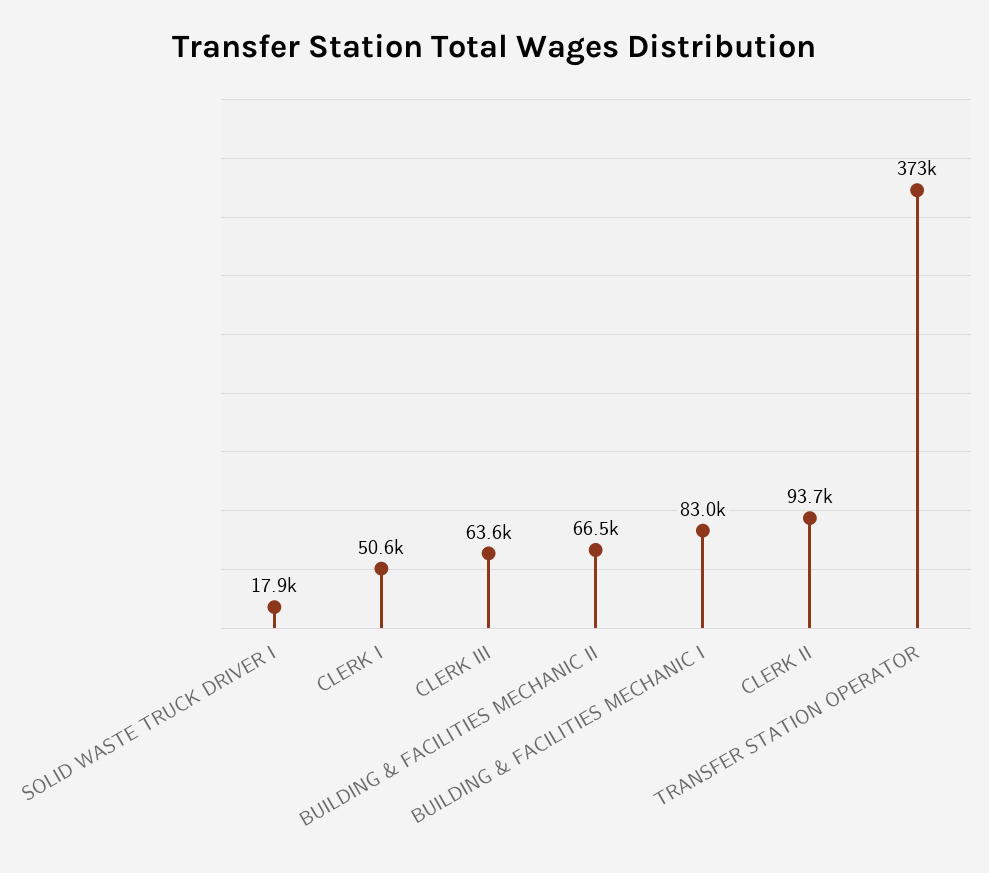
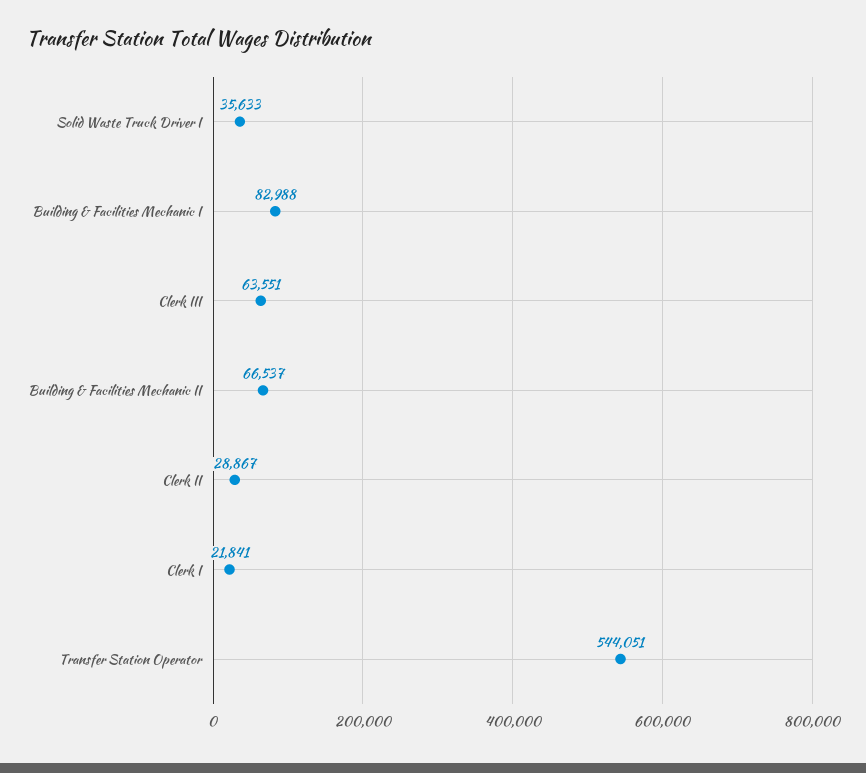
  {
-   "SOLID WASTE TRUCK DRIVER I": 17900,
+   "SOLID WASTE TRUCK DRIVER I": 35633,
-   "CLERK I": 50600,
+   "CLERK I": 21841,
    "CLERK III": 63551,
    "BUILDING & FACILITIES MECHANIC II": 66537,
    "BUILDING & FACILITIES MECHANIC I": 82988,
-   "CLERK II": 93700,
+   "CLERK II": 28867,
-   "TRANSFER STATION OPERATOR": 373000
+   "TRANSFER STATION OPERATOR": 544051
  }

